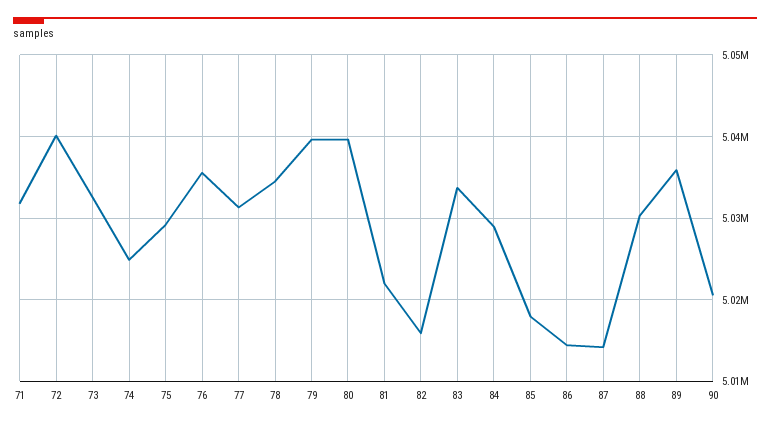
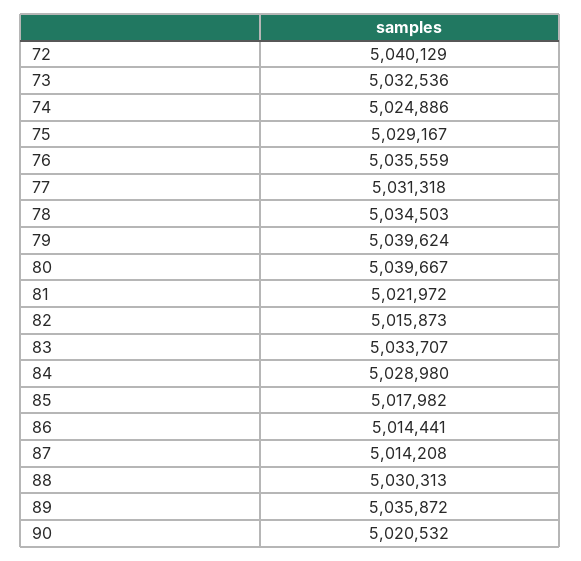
  {
-   "71": 5032000,
    "72": 5040129,
    "73": 5032536,
    "74": 5024886,
    "75": 5029167,
    "76": 5035559,
    "77": 5031318,
    "78": 5034503,
    "79": 5039624,
    "80": 5039667,
    "81": 5021972,
    "82": 5015873,
    "83": 5033707,
    "84": 5028980,
    "85": 5017982,
    "86": 5014441,
    "87": 5014208,
    "88": 5030313,
    "89": 5035872,
    "90": 5020532
  }

